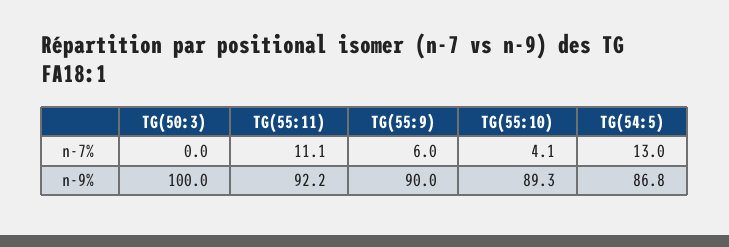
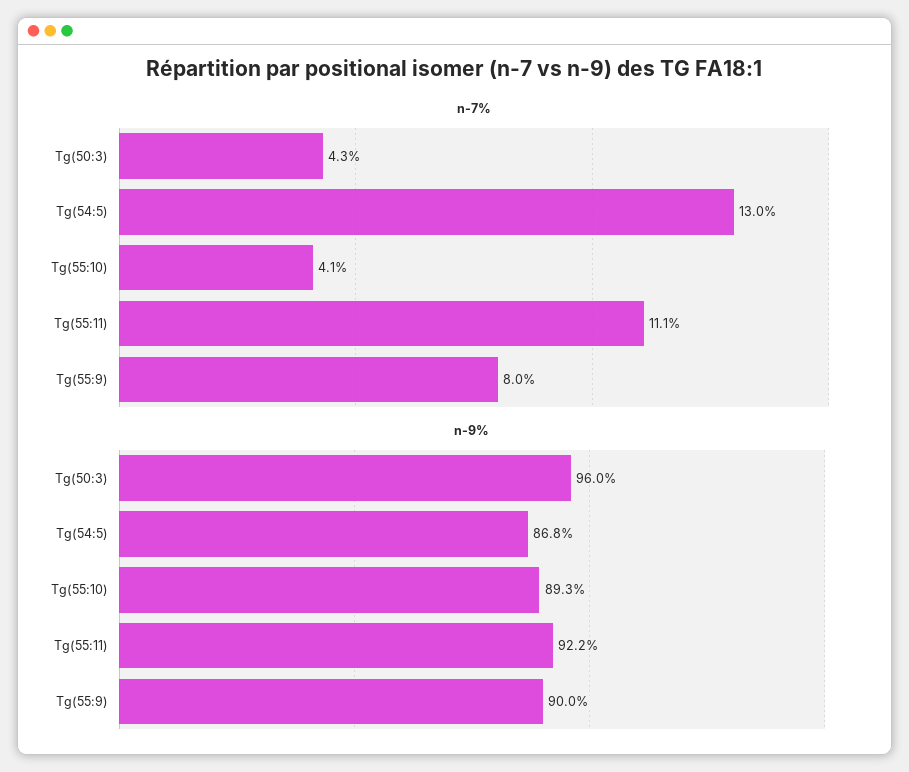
  {
    "n-7%": {
-     "TG(50:3)": 0,
+     "TG(50:3)": 4.3,
      "TG(55:11)": 11.1,
-     "TG(55:9)": 6,
+     "TG(55:9)": 8,
      "TG(55:10)": 4.1,
      "TG(54:5)": 13
    },
    "n-9%": {
-     "TG(50:3)": 100,
+     "TG(50:3)": 96,
      "TG(55:11)": 92.2,
      "TG(55:9)": 90,
      "TG(55:10)": 89.3,
      "TG(54:5)": 86.8
    }
  }

